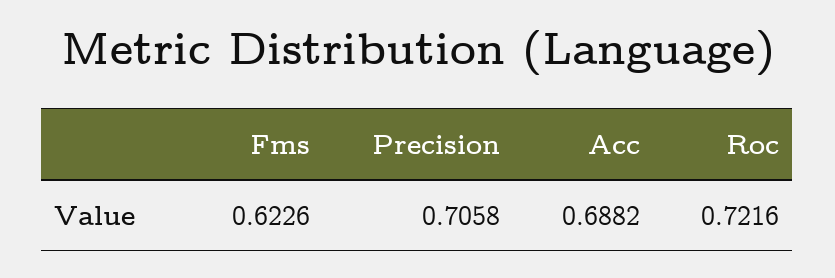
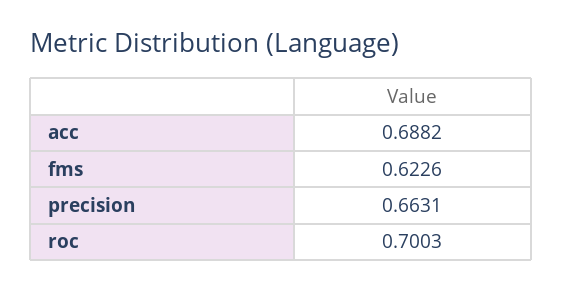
  {
    "Fms": 0.6226,
-   "Precision": 0.7058,
+   "Precision": 0.6631,
    "Acc": 0.6882,
-   "Roc": 0.7216
+   "Roc": 0.7003
  }

